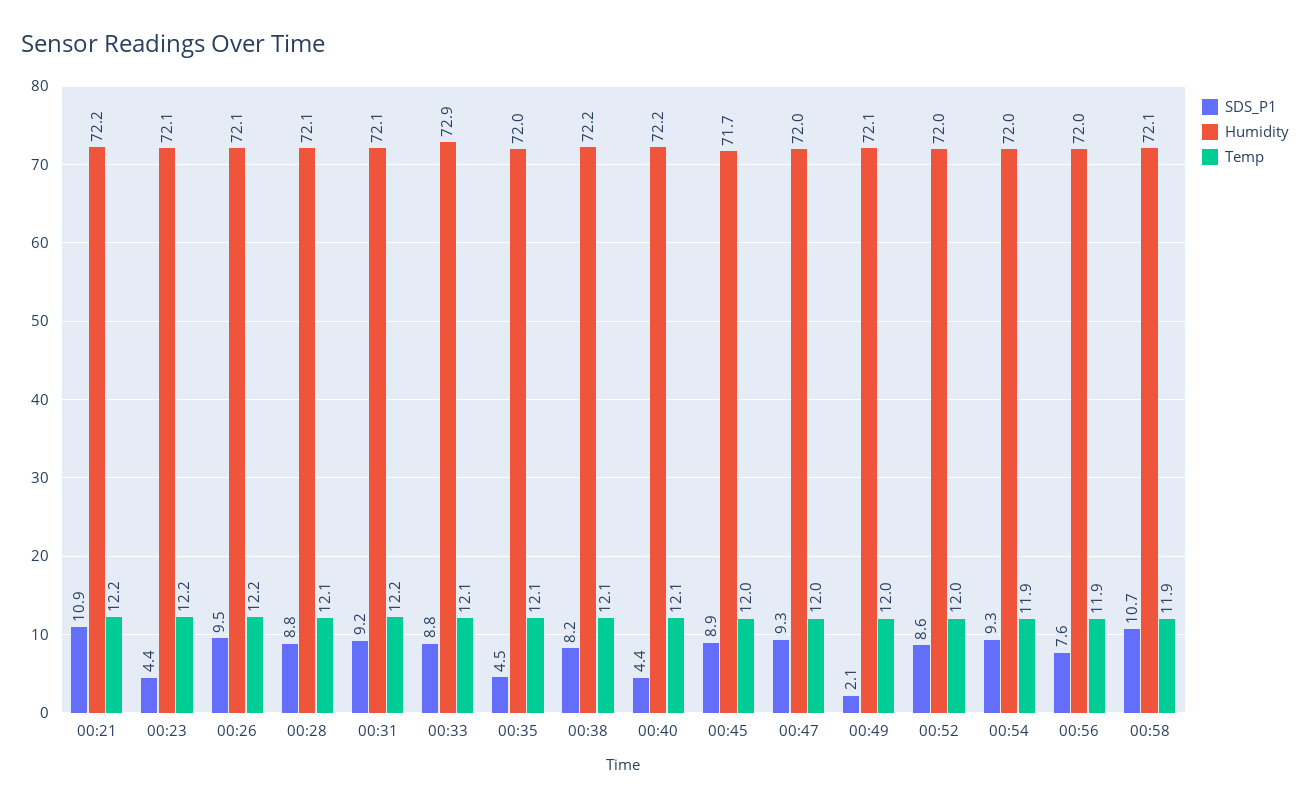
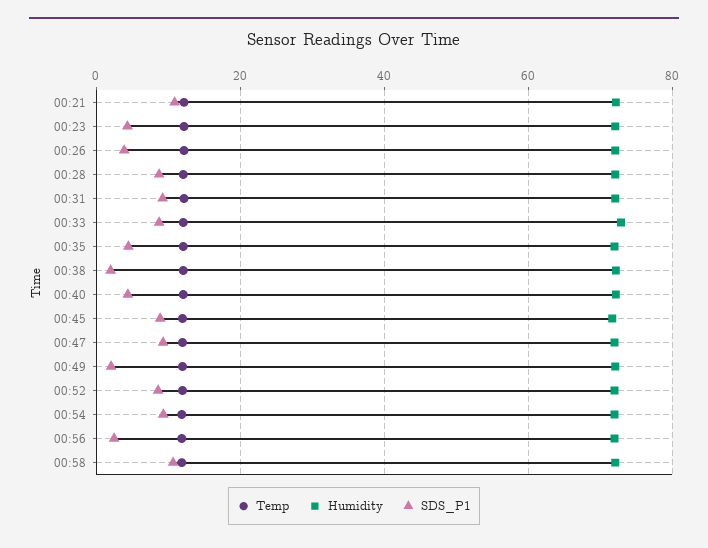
  {
    "SDS_P1": {
      "00:21": 10.9,
      "00:23": 4.4,
-     "00:26": 9.5,
+     "00:26": 4,
      "00:28": 8.8,
      "00:31": 9.2,
      "00:33": 8.8,
      "00:35": 4.5,
-     "00:38": 8.2,
+     "00:38": 2,
      "00:40": 4.4,
      "00:45": 8.9,
      "00:47": 9.3,
      "00:49": 2.1,
      "00:52": 8.6,
      "00:54": 9.3,
-     "00:56": 7.6,
+     "00:56": 2,
      "00:58": 10.7
    },
    "Humidity": {
      "00:21": 72.2,
      "00:23": 72.1,
      "00:26": 72.1,
      "00:28": 72.1,
      "00:31": 72.1,
      "00:33": 72.9,
      "00:35": 72,
      "00:38": 72.2,
      "00:40": 72.2,
      "00:45": 71.7,
      "00:47": 72,
      "00:49": 72.1,
      "00:52": 72,
      "00:54": 72,
      "00:56": 72,
      "00:58": 72.1
    },
    "Temp": {
      "00:21": 12.2,
      "00:23": 12.2,
      "00:26": 12.2,
      "00:28": 12.1,
      "00:31": 12.2,
      "00:33": 12.1,
      "00:35": 12.1,
      "00:38": 12.1,
      "00:40": 12.1,
      "00:45": 12,
      "00:47": 12,
      "00:49": 12,
      "00:52": 12,
      "00:54": 11.9,
      "00:56": 11.9,
      "00:58": 11.9
    }
  }

